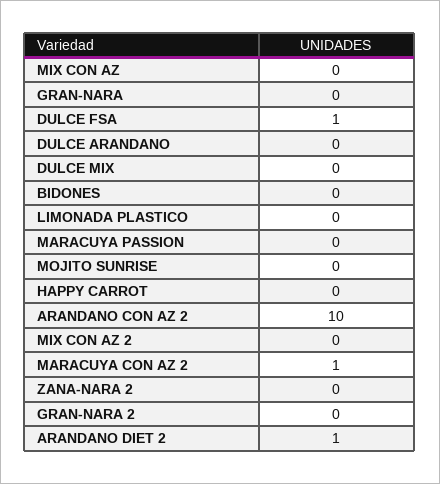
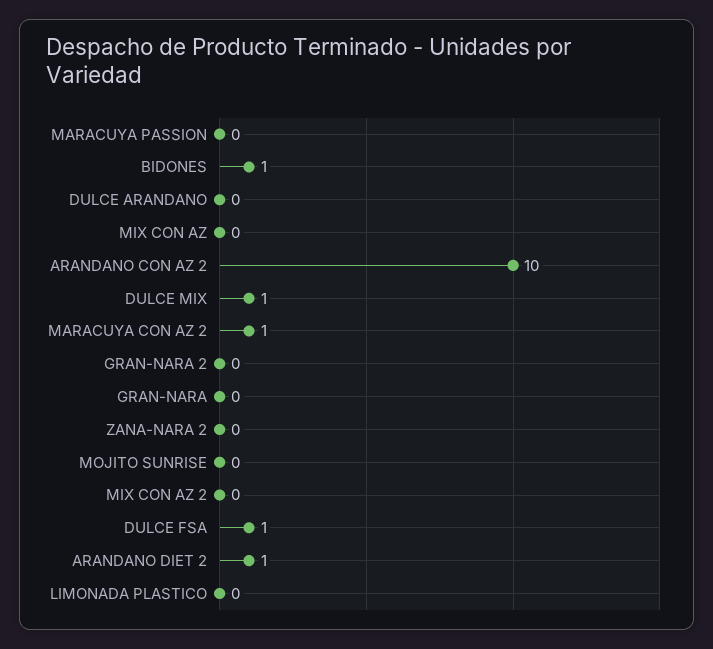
  {
    "MIX CON AZ": 0,
    "GRAN-NARA": 0,
    "DULCE FSA": 1,
    "DULCE ARANDANO": 0,
-   "DULCE MIX": 0,
+   "DULCE MIX": 1,
-   "BIDONES": 0,
+   "BIDONES": 1,
    "LIMONADA PLASTICO": 0,
    "MARACUYA PASSION": 0,
    "MOJITO SUNRISE": 0,
-   "HAPPY CARROT": 0,
    "ARANDANO CON AZ 2": 10,
    "MIX CON AZ 2": 0,
    "MARACUYA CON AZ 2": 1,
    "ZANA-NARA 2": 0,
    "GRAN-NARA 2": 0,
    "ARANDANO DIET 2": 1
  }

